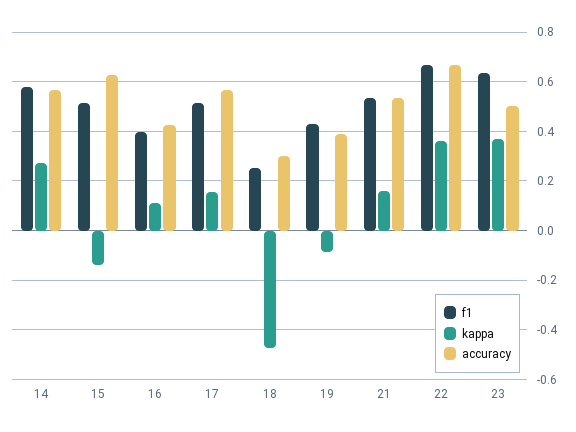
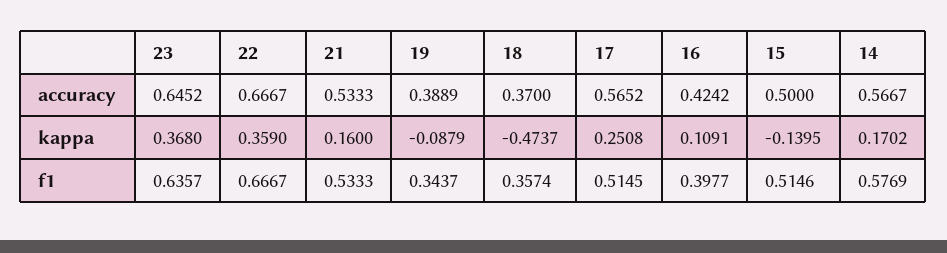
  {
    "f1": {
      "14": 0.5769,
      "15": 0.5146,
      "16": 0.3977,
      "17": 0.5145,
-     "18": 0.25,
+     "18": 0.3574,
-     "19": 0.425,
+     "19": 0.3437,
      "21": 0.5333,
      "22": 0.6667,
      "23": 0.6357
    },
    "kappa": {
-     "14": 0.275,
+     "14": 0.1702,
      "15": -0.1395,
      "16": 0.1091,
-     "17": 0.15,
+     "17": 0.2508,
      "18": -0.4737,
      "19": -0.0879,
      "21": 0.16,
      "22": 0.359,
      "23": 0.368
    },
    "accuracy": {
      "14": 0.5667,
-     "15": 0.625,
+     "15": 0.5,
      "16": 0.4242,
      "17": 0.5652,
-     "18": 0.3,
+     "18": 0.37,
      "19": 0.3889,
      "21": 0.5333,
      "22": 0.6667,
-     "23": 0.5
+     "23": 0.6452
    }
  }

